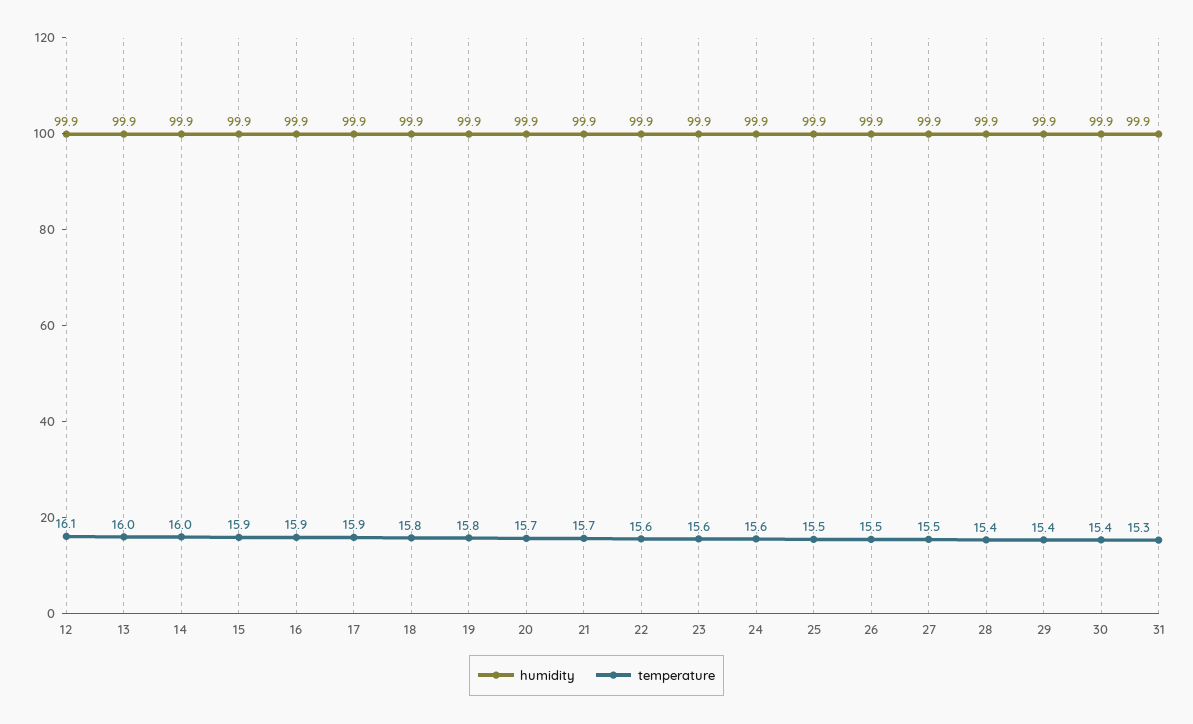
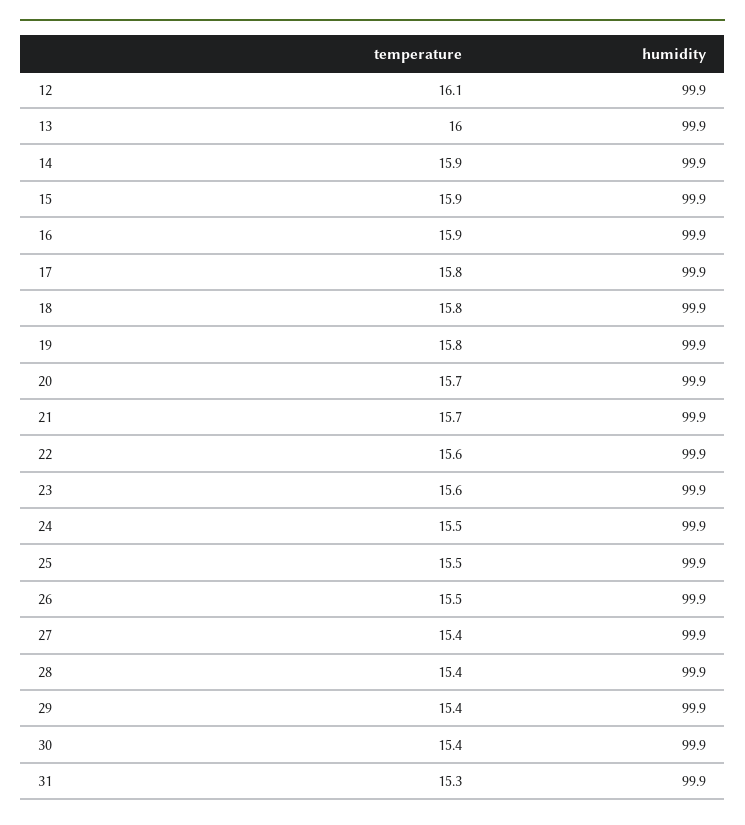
  {
    "humidity": {
      "12": 99.9,
      "13": 99.9,
      "14": 99.9,
      "15": 99.9,
      "16": 99.9,
      "17": 99.9,
      "18": 99.9,
      "19": 99.9,
      "20": 99.9,
      "21": 99.9,
      "22": 99.9,
      "23": 99.9,
      "24": 99.9,
      "25": 99.9,
      "26": 99.9,
      "27": 99.9,
      "28": 99.9,
      "29": 99.9,
      "30": 99.9,
      "31": 99.9
    },
    "temperature": {
      "12": 16.1,
      "13": 16,
-     "14": 16,
+     "14": 15.9,
      "15": 15.9,
      "16": 15.9,
-     "17": 15.9,
+     "17": 15.8,
      "18": 15.8,
      "19": 15.8,
      "20": 15.7,
      "21": 15.7,
      "22": 15.6,
      "23": 15.6,
-     "24": 15.6,
+     "24": 15.5,
      "25": 15.5,
      "26": 15.5,
-     "27": 15.5,
+     "27": 15.4,
      "28": 15.4,
      "29": 15.4,
      "30": 15.4,
      "31": 15.3
    }
  }

